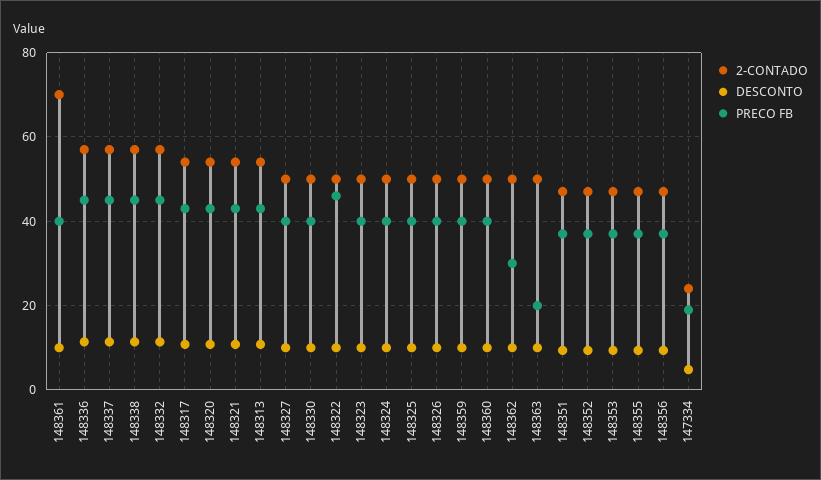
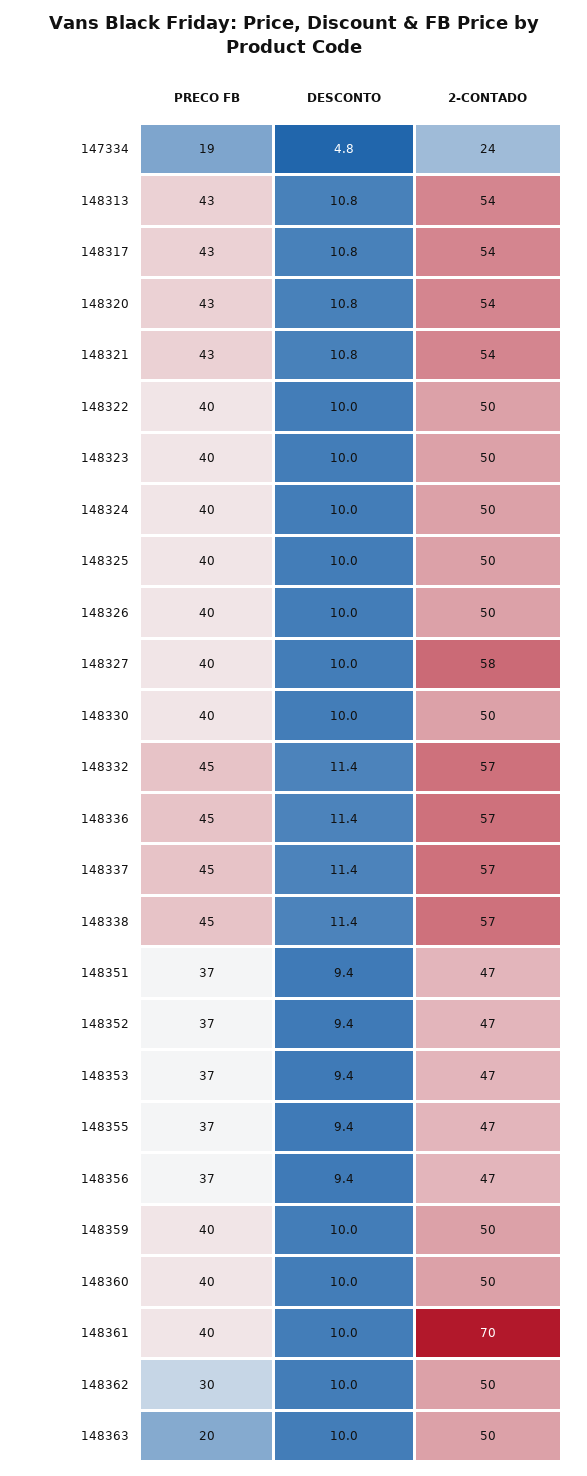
  {
    "2-CONTADO": {
      "148361": 70,
      "148336": 57,
      "148337": 57,
      "148338": 57,
      "148332": 57,
      "148317": 54,
      "148320": 54,
      "148321": 54,
      "148313": 54,
-     "148327": 50,
+     "148327": 58,
      "148330": 50,
      "148322": 50,
      "148323": 50,
      "148324": 50,
      "148325": 50,
      "148326": 50,
      "148359": 50,
      "148360": 50,
      "148362": 50,
      "148363": 50,
      "148351": 47,
      "148352": 47,
      "148353": 47,
      "148355": 47,
      "148356": 47,
      "147334": 24
    },
    "DESCONTO": {
      "148361": 10,
      "148336": 11.4,
      "148337": 11.4,
      "148338": 11.4,
      "148332": 11.4,
      "148317": 10.8,
      "148320": 10.8,
      "148321": 10.8,
      "148313": 10.8,
      "148327": 10,
      "148330": 10,
      "148322": 10,
      "148323": 10,
      "148324": 10,
      "148325": 10,
      "148326": 10,
      "148359": 10,
      "148360": 10,
      "148362": 10,
      "148363": 10,
      "148351": 9.4,
      "148352": 9.4,
      "148353": 9.4,
      "148355": 9.4,
      "148356": 9.4,
      "147334": 4.8
    },
    "PRECO FB": {
      "148361": 40,
      "148336": 45,
      "148337": 45,
      "148338": 45,
      "148332": 45,
      "148317": 43,
      "148320": 43,
      "148321": 43,
      "148313": 43,
      "148327": 40,
      "148330": 40,
-     "148322": 46,
+     "148322": 40,
      "148323": 40,
      "148324": 40,
      "148325": 40,
      "148326": 40,
      "148359": 40,
      "148360": 40,
      "148362": 30,
      "148363": 20,
      "148351": 37,
      "148352": 37,
      "148353": 37,
      "148355": 37,
      "148356": 37,
      "147334": 19
    }
  }

